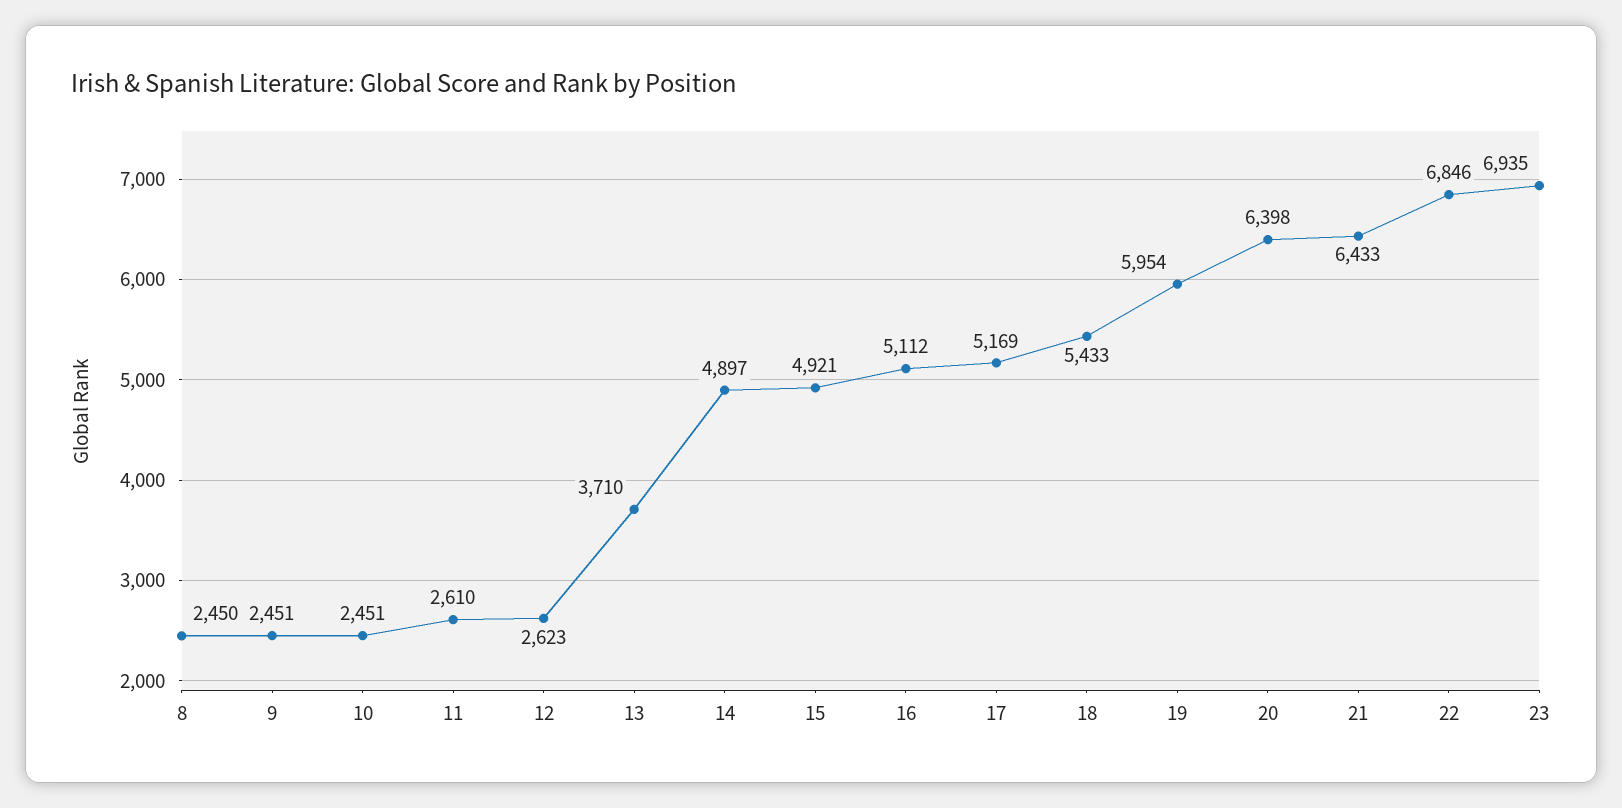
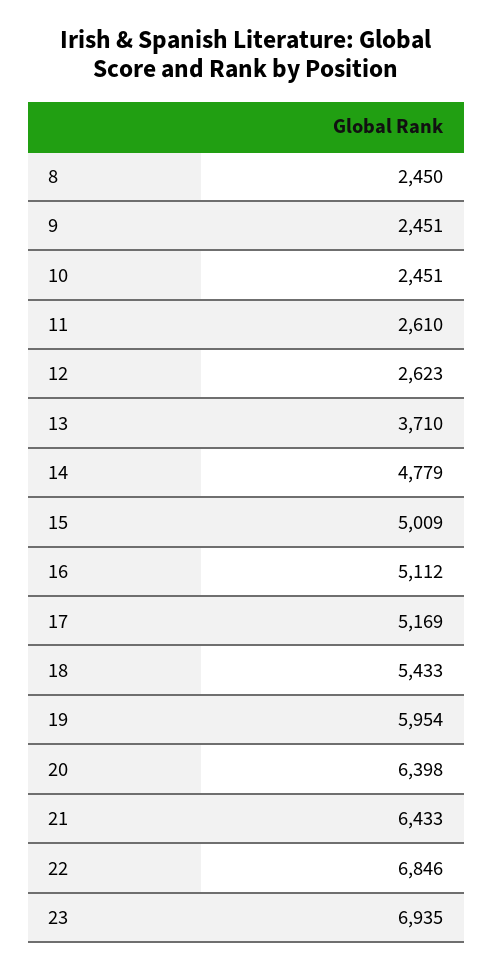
  {
    "8": 2450,
    "9": 2451,
    "10": 2451,
    "11": 2610,
    "12": 2623,
    "13": 3710,
-   "14": 4897,
+   "14": 4779,
-   "15": 4921,
+   "15": 5009,
    "16": 5112,
    "17": 5169,
    "18": 5433,
    "19": 5954,
    "20": 6398,
    "21": 6433,
    "22": 6846,
    "23": 6935
  }

